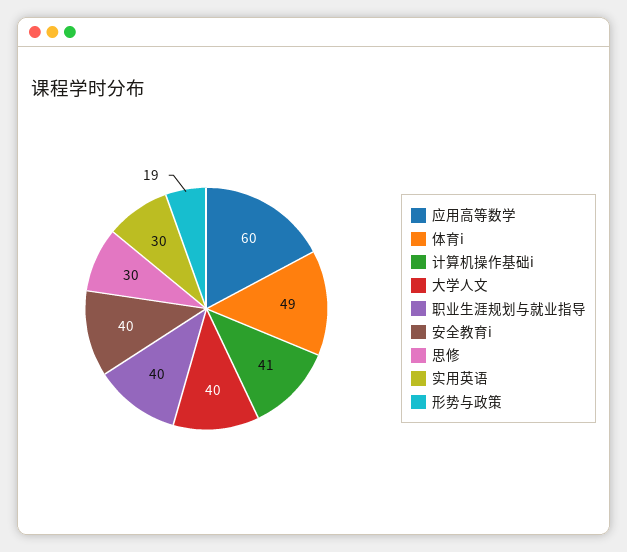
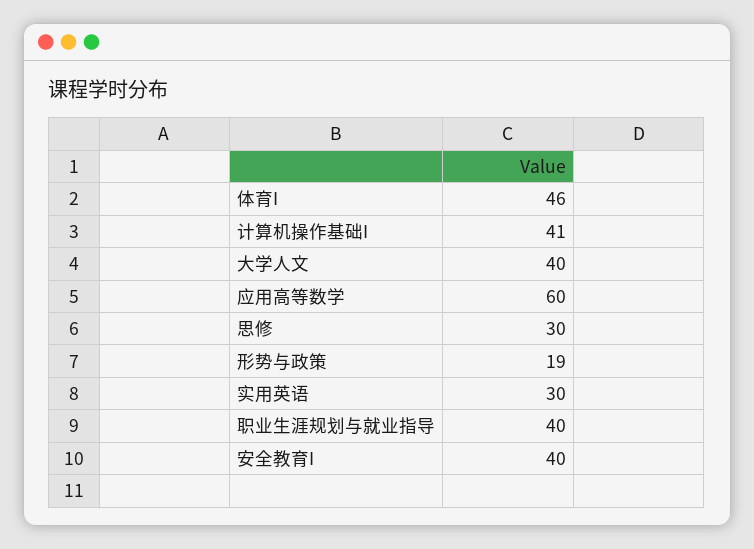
  {
    "应用高等数学": 60,
-   "体育i": 49,
+   "体育i": 46,
    "计算机操作基础i": 41,
    "大学人文": 40,
    "职业生涯规划与就业指导": 40,
    "安全教育i": 40,
    "思修": 30,
    "实用英语": 30,
    "形势与政策": 19
  }

